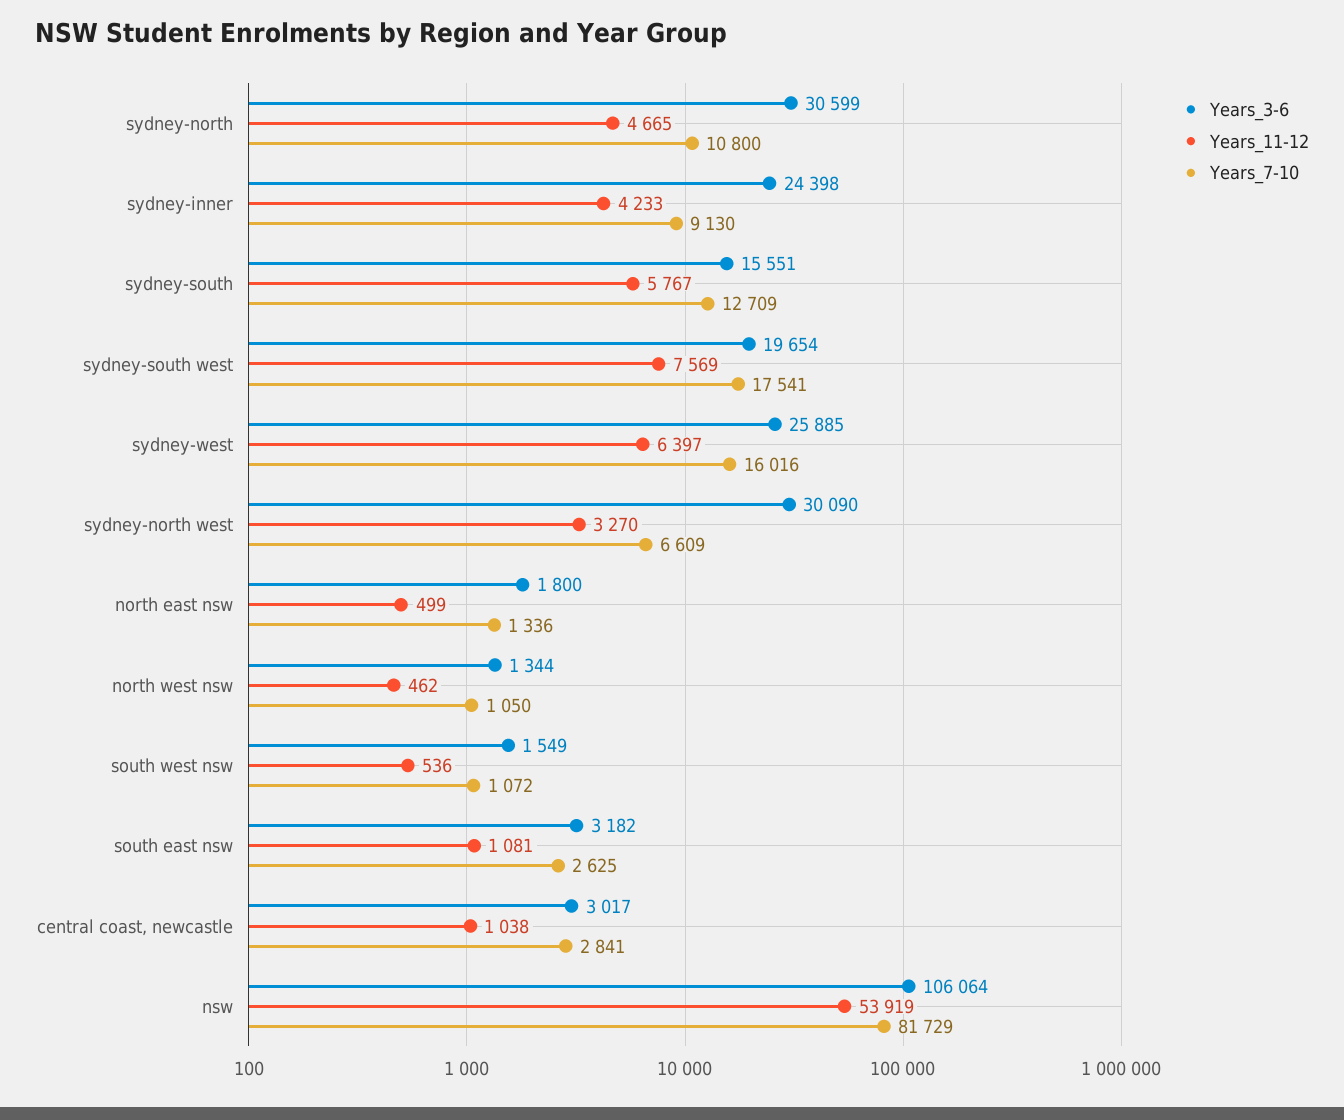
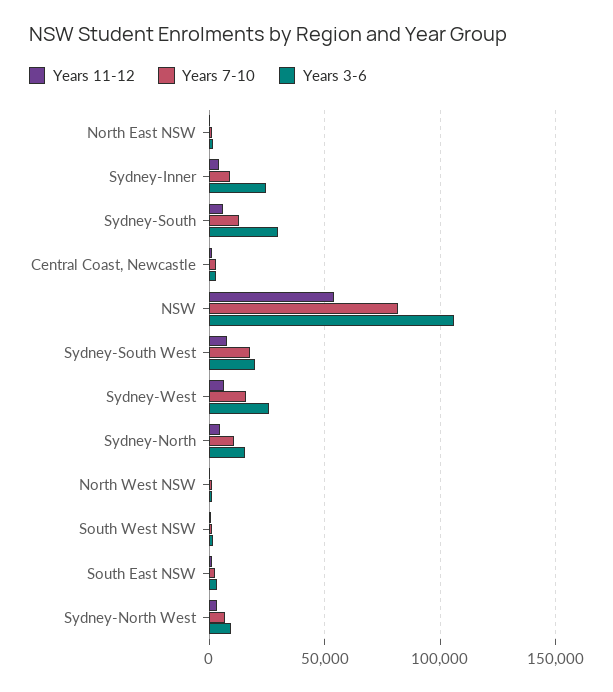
  {
    "Years_3-6": {
-     "sydney-north": 30599,
+     "sydney-north": 15000,
      "sydney-inner": 24398,
-     "sydney-south": 15551,
+     "sydney-south": 30000,
      "sydney-south west": 19654,
      "sydney-west": 25885,
-     "sydney-north west": 30090,
+     "sydney-north west": 10000,
      "north east nsw": 1800,
      "north west nsw": 1344,
      "south west nsw": 1549,
      "south east nsw": 3182,
      "central coast, newcastle": 3017,
      "nsw": 106064
    },
    "Years_11-12": {
      "sydney-north": 4665,
      "sydney-inner": 4233,
      "sydney-south": 5767,
      "sydney-south west": 7569,
      "sydney-west": 6397,
      "sydney-north west": 3270,
      "north east nsw": 499,
      "north west nsw": 462,
      "south west nsw": 536,
      "south east nsw": 1081,
      "central coast, newcastle": 1038,
      "nsw": 53919
    },
    "Years_7-10": {
      "sydney-north": 10800,
      "sydney-inner": 9130,
      "sydney-south": 12709,
      "sydney-south west": 17541,
      "sydney-west": 16016,
      "sydney-north west": 6609,
      "north east nsw": 1336,
      "north west nsw": 1050,
      "south west nsw": 1072,
      "south east nsw": 2625,
      "central coast, newcastle": 2841,
      "nsw": 81729
    }
  }

